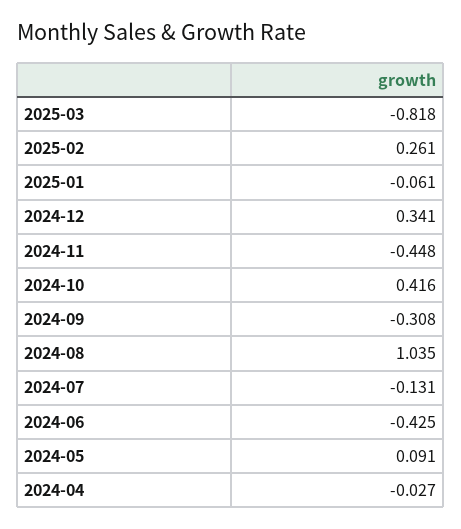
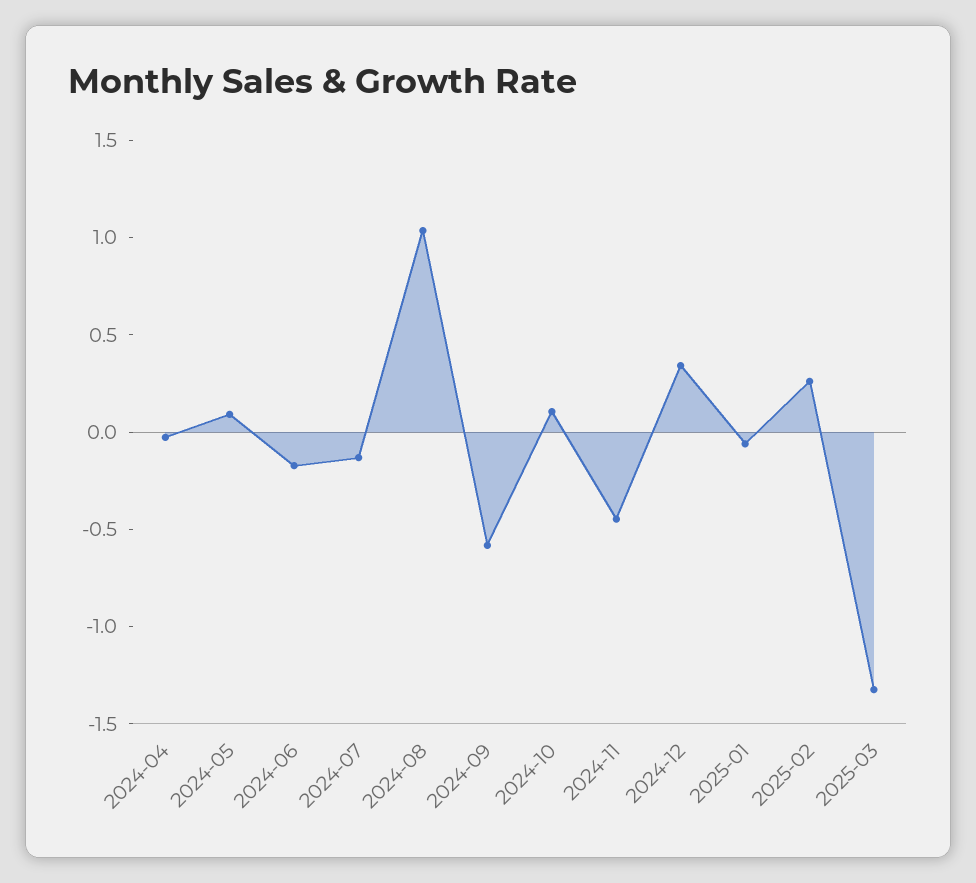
  {
-   "2025-03": -0.818,
+   "2025-03": -1.3,
    "2025-02": 0.261,
    "2025-01": -0.061,
    "2024-12": 0.341,
    "2024-11": -0.448,
-   "2024-10": 0.416,
+   "2024-10": 0.1,
-   "2024-09": -0.308,
+   "2024-09": -0.6,
    "2024-08": 1.035,
    "2024-07": -0.131,
-   "2024-06": -0.425,
+   "2024-06": -0.2,
    "2024-05": 0.091,
    "2024-04": -0.027
  }

